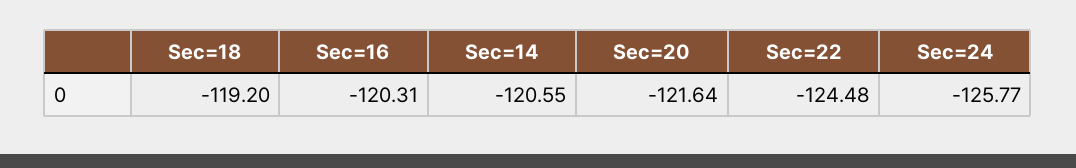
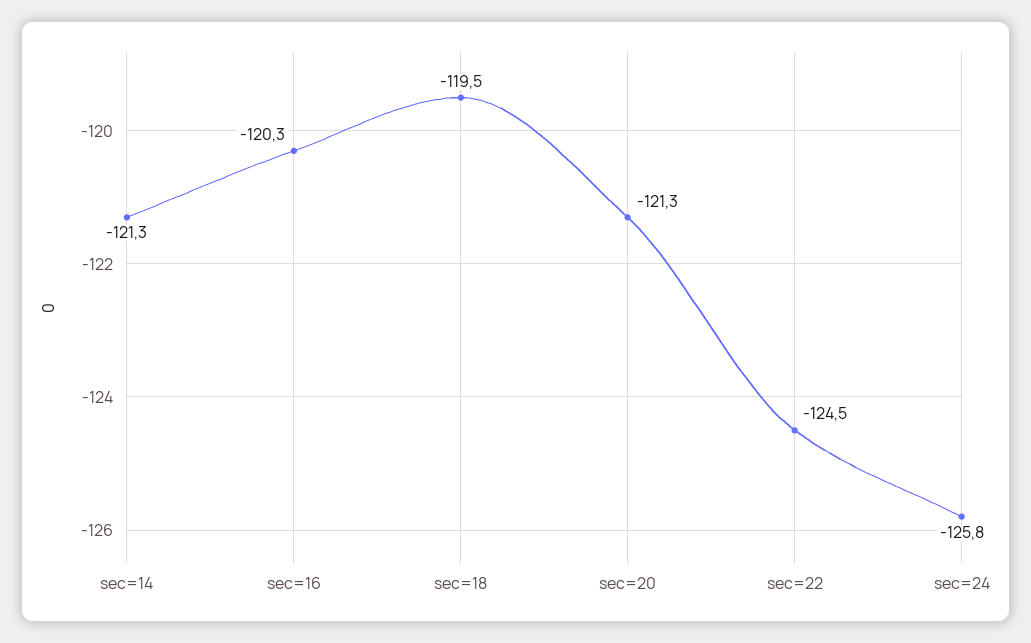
  {
-   "Sec=18": -119.2,
+   "Sec=18": -119.5,
    "Sec=16": -120.31,
-   "Sec=14": -120.55,
+   "Sec=14": -121.3,
-   "Sec=20": -121.64,
+   "Sec=20": -121.3,
    "Sec=22": -124.48,
    "Sec=24": -125.77
  }

